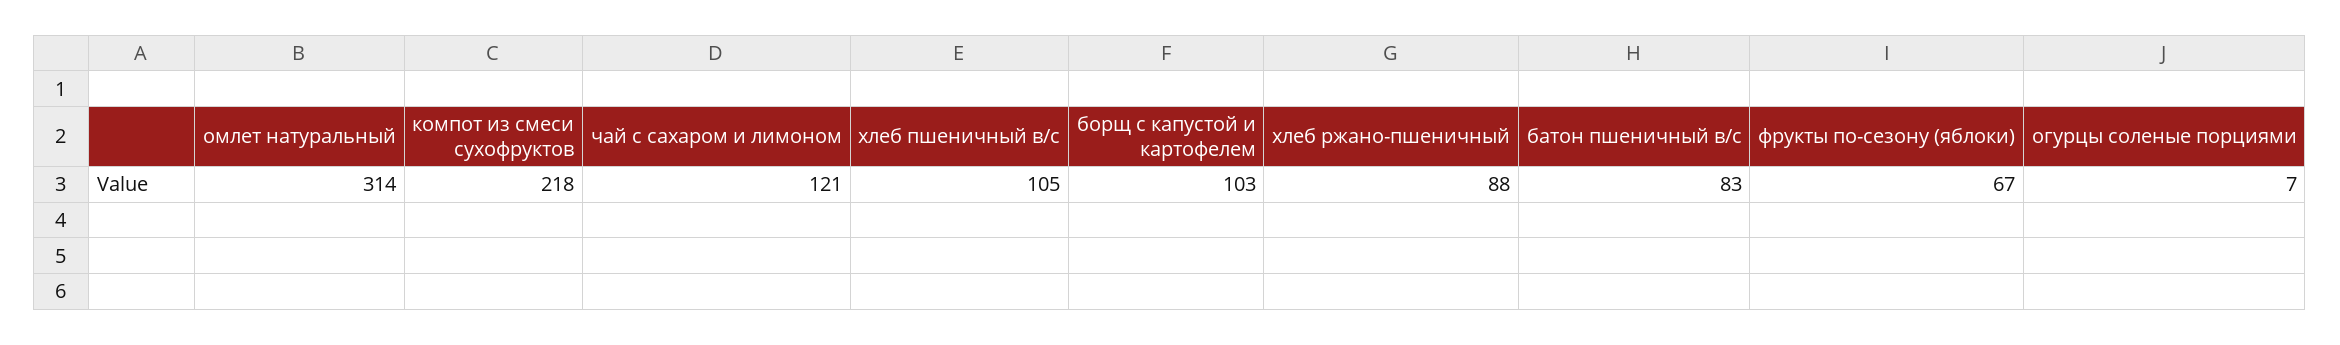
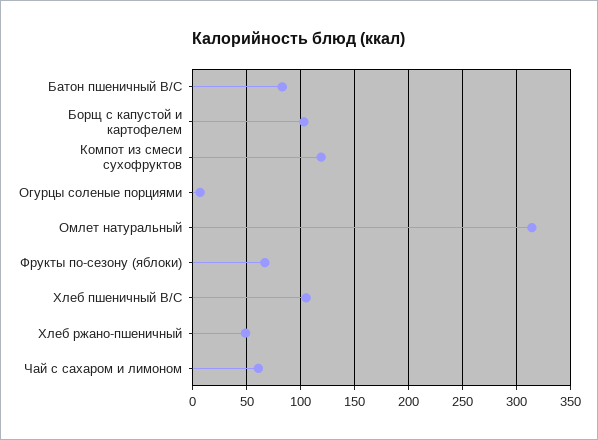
  {
    "омлет натуральный": 314,
-   "компот из смеси сухофруктов": 218,
+   "компот из смеси сухофруктов": 120,
-   "чай с сахаром и лимоном": 121,
+   "чай с сахаром и лимоном": 60,
    "хлеб пшеничный в/с": 105,
    "борщ с капустой и картофелем": 103,
-   "хлеб ржано-пшеничный": 88,
+   "хлеб ржано-пшеничный": 50,
    "батон пшеничный в/с": 83,
    "фрукты по-сезону (яблоки)": 67,
    "огурцы соленые порциями": 7
  }

